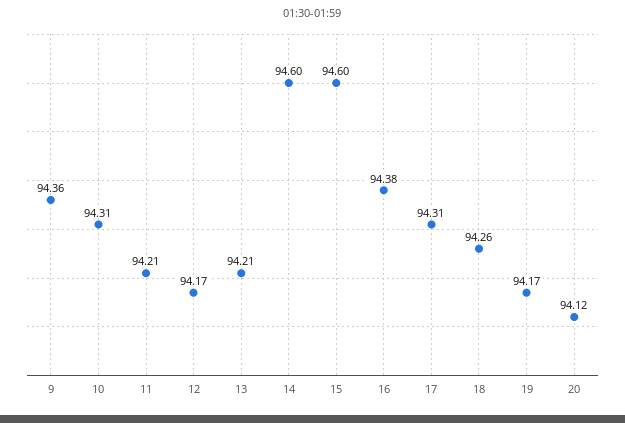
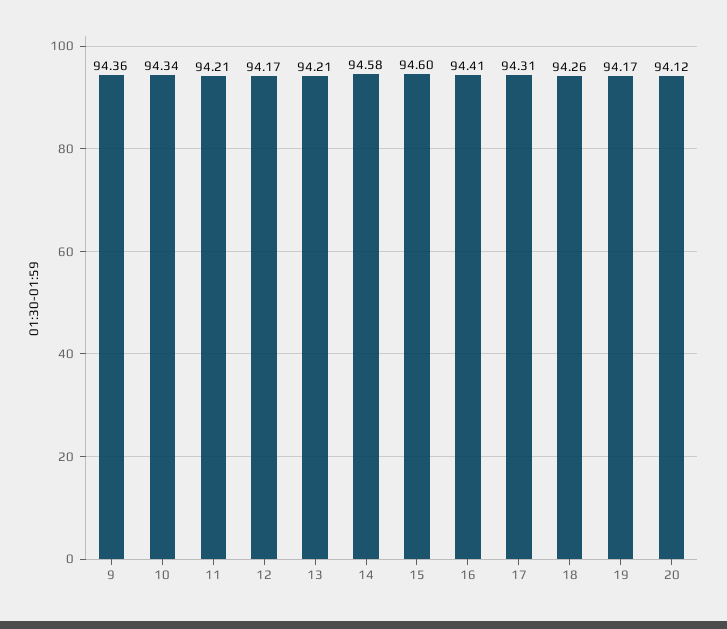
  {
    "9": 94.36,
-   "10": 94.31,
+   "10": 94.34,
    "11": 94.21,
    "12": 94.17,
    "13": 94.21,
-   "14": 94.6,
+   "14": 94.58,
    "15": 94.6,
-   "16": 94.38,
+   "16": 94.41,
    "17": 94.31,
    "18": 94.26,
    "19": 94.17,
    "20": 94.12
  }

